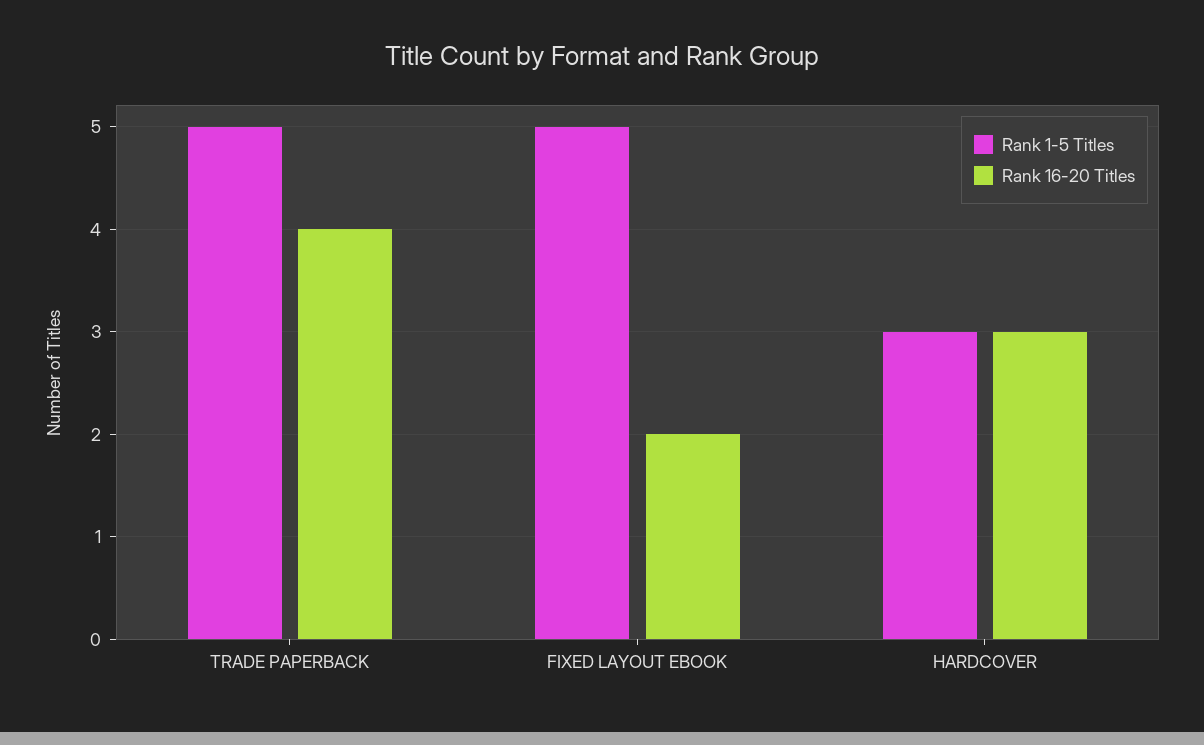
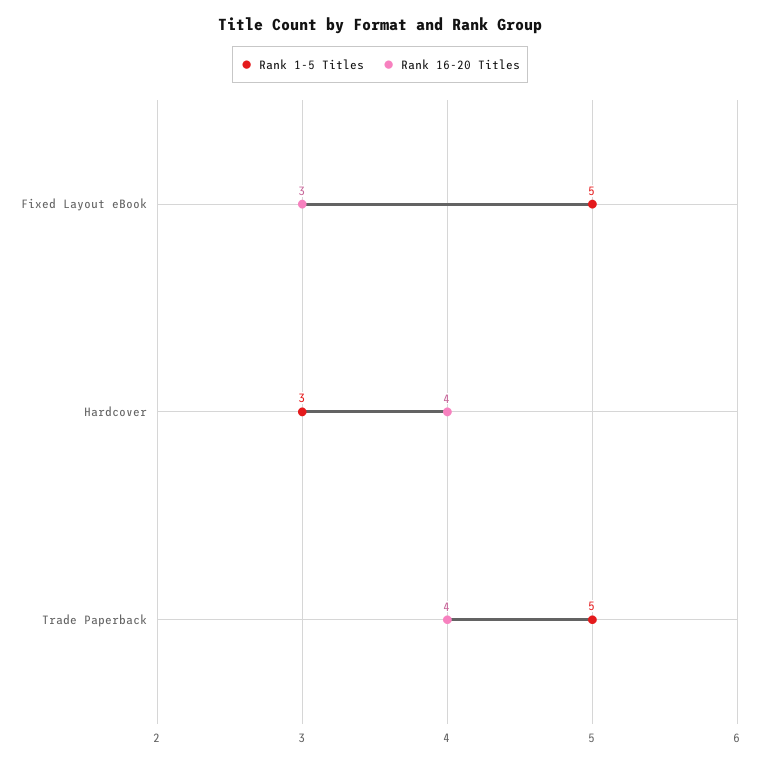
  {
    "Rank 1-5 Titles": {
      "TRADE PAPERBACK": 5,
      "FIXED LAYOUT EBOOK": 5,
      "HARDCOVER": 3
    },
    "Rank 16-20 Titles": {
      "TRADE PAPERBACK": 4,
-     "FIXED LAYOUT EBOOK": 2,
+     "FIXED LAYOUT EBOOK": 3,
-     "HARDCOVER": 3
+     "HARDCOVER": 4
    }
  }

